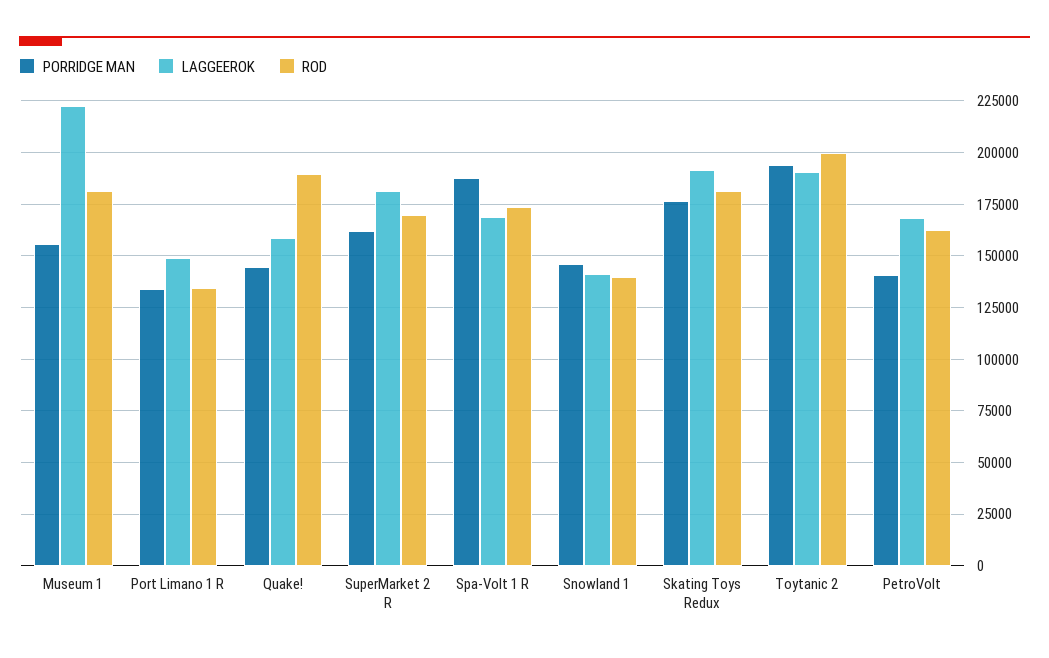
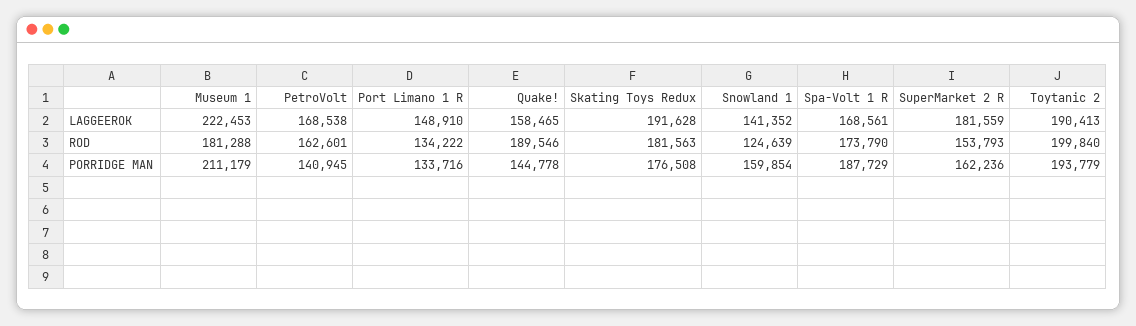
  {
    "PORRIDGE MAN": {
-     "Museum 1": 155000,
+     "Museum 1": 211179,
      "Port Limano 1 R": 133716,
      "Quake!": 144778,
      "SuperMarket 2 R": 162236,
      "Spa-Volt 1 R": 187729,
-     "Snowland 1": 145000,
+     "Snowland 1": 159854,
      "Skating Toys Redux": 176508,
      "Toytanic 2": 193779,
      "PetroVolt": 140945
    },
    "LAGGEEROK": {
      "Museum 1": 222453,
      "Port Limano 1 R": 148910,
      "Quake!": 158465,
      "SuperMarket 2 R": 181559,
      "Spa-Volt 1 R": 168561,
      "Snowland 1": 141352,
      "Skating Toys Redux": 191628,
      "Toytanic 2": 190413,
      "PetroVolt": 168538
    },
    "ROD": {
      "Museum 1": 181288,
      "Port Limano 1 R": 134222,
      "Quake!": 189546,
-     "SuperMarket 2 R": 170000,
+     "SuperMarket 2 R": 153793,
      "Spa-Volt 1 R": 173790,
-     "Snowland 1": 140000,
+     "Snowland 1": 124639,
      "Skating Toys Redux": 181563,
      "Toytanic 2": 199840,
      "PetroVolt": 162601
    }
  }

